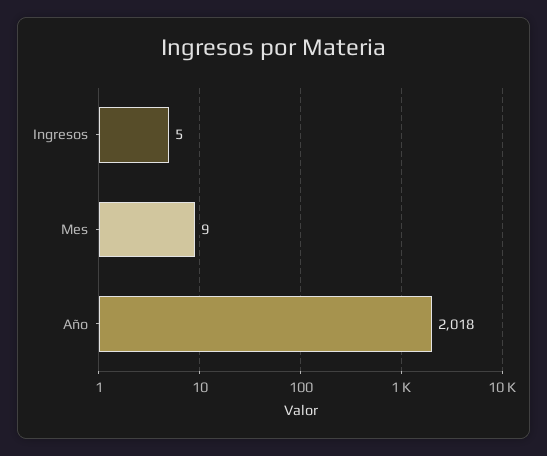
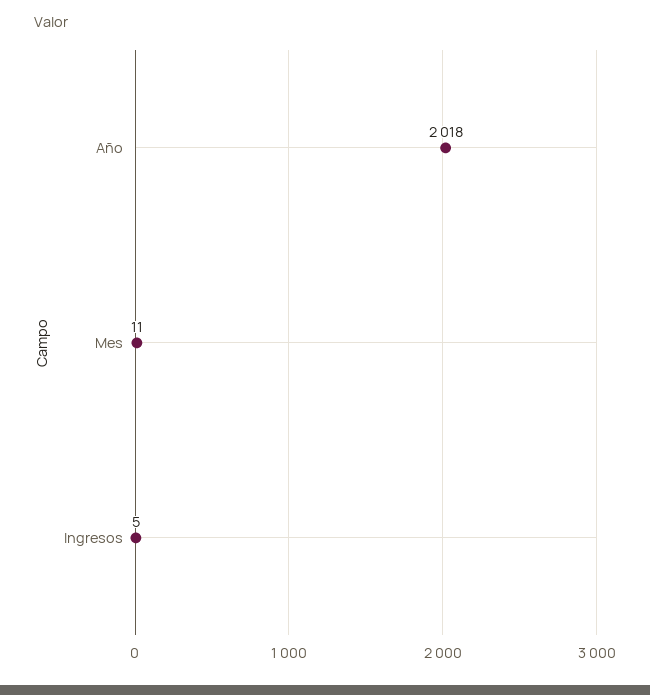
  {
    "Ingresos": 5,
-   "Mes": 9,
+   "Mes": 11,
    "Año": 2018
  }

